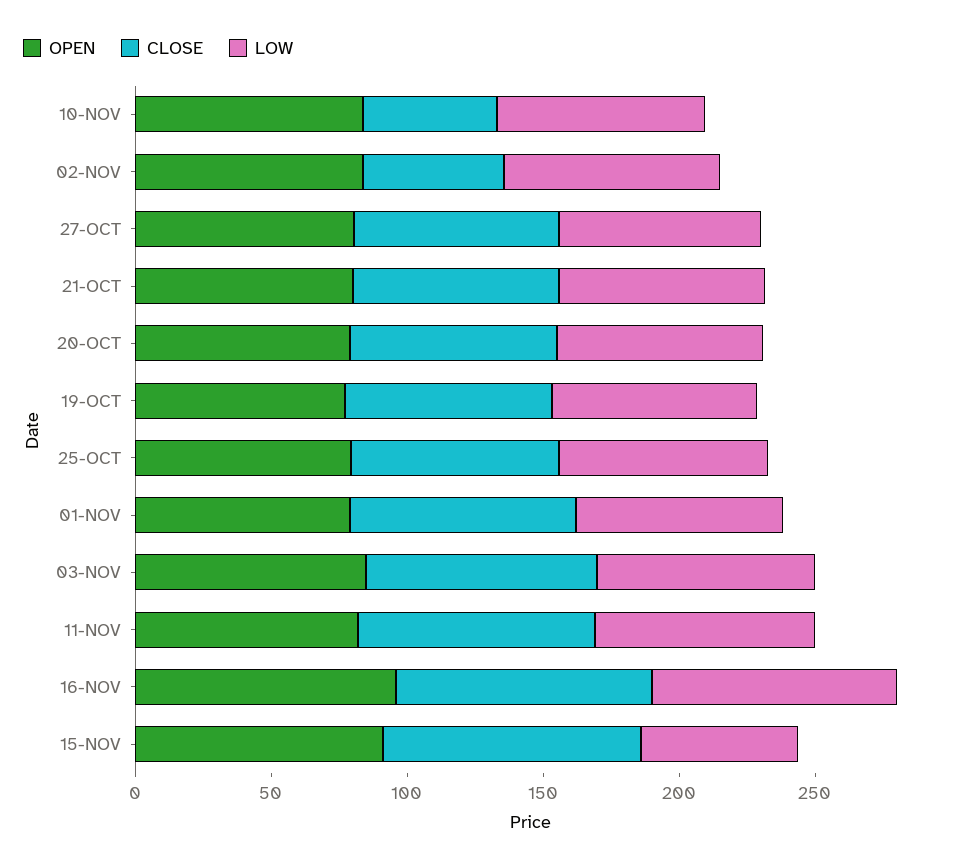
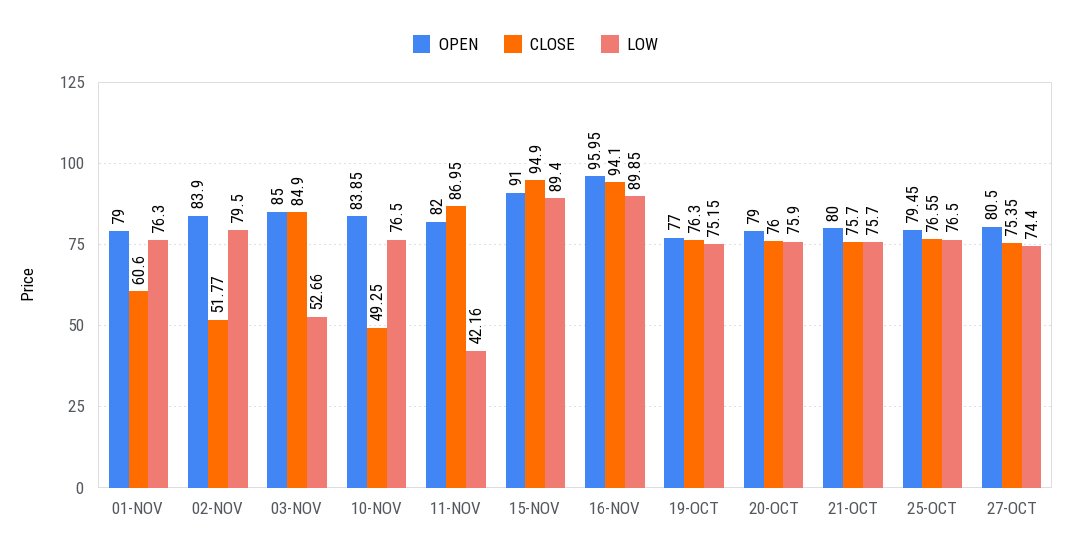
  {
    "OPEN": {
      "10-NOV": 83.85,
      "02-NOV": 83.9,
      "27-OCT": 80.5,
      "21-OCT": 80,
      "20-OCT": 79,
      "19-OCT": 77,
      "25-OCT": 79.45,
      "01-NOV": 79,
      "03-NOV": 85,
      "11-NOV": 82,
      "16-NOV": 95.95,
      "15-NOV": 91
    },
    "CLOSE": {
      "10-NOV": 49.25,
      "02-NOV": 51.77,
      "27-OCT": 75.35,
      "21-OCT": 75.7,
      "20-OCT": 76,
      "19-OCT": 76.3,
      "25-OCT": 76.55,
-     "01-NOV": 80,
+     "01-NOV": 60.6,
      "03-NOV": 84.9,
      "11-NOV": 86.95,
      "16-NOV": 94.1,
      "15-NOV": 94.9
    },
    "LOW": {
      "10-NOV": 76.5,
      "02-NOV": 79.5,
      "27-OCT": 74.4,
      "21-OCT": 75.7,
      "20-OCT": 75.9,
      "19-OCT": 75.15,
      "25-OCT": 76.5,
      "01-NOV": 76.3,
-     "03-NOV": 80,
+     "03-NOV": 52.66,
-     "11-NOV": 80,
+     "11-NOV": 42.16,
      "16-NOV": 89.85,
-     "15-NOV": 60
+     "15-NOV": 89.4
    }
  }

